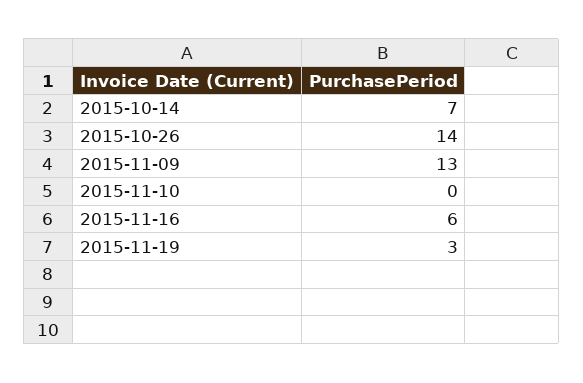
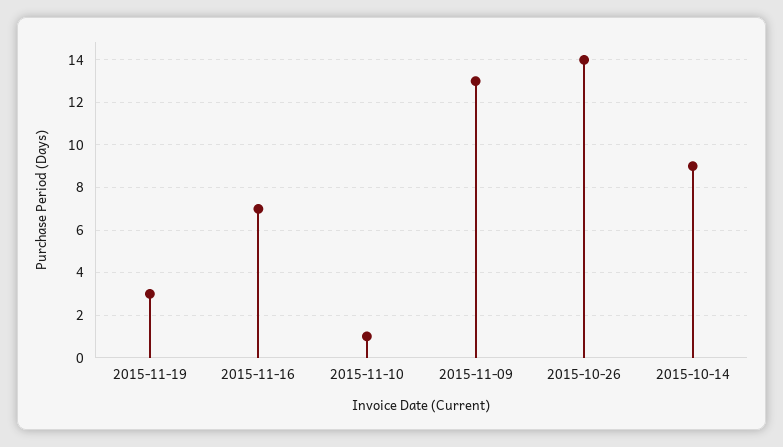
  {
-   "2015-10-14": 7,
+   "2015-10-14": 9,
    "2015-10-26": 14,
    "2015-11-09": 13,
-   "2015-11-10": 0,
+   "2015-11-10": 1,
-   "2015-11-16": 6,
+   "2015-11-16": 7,
    "2015-11-19": 3
  }

